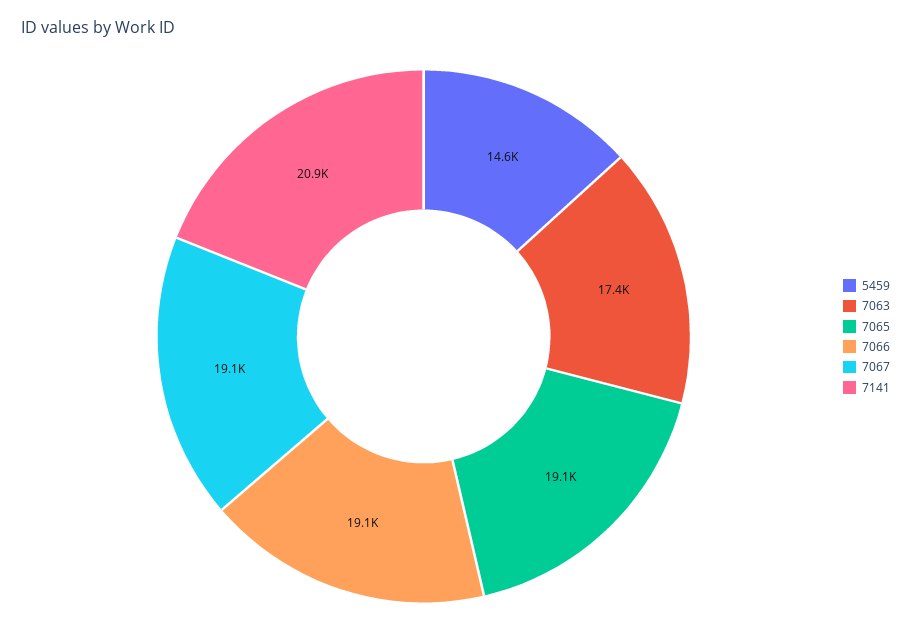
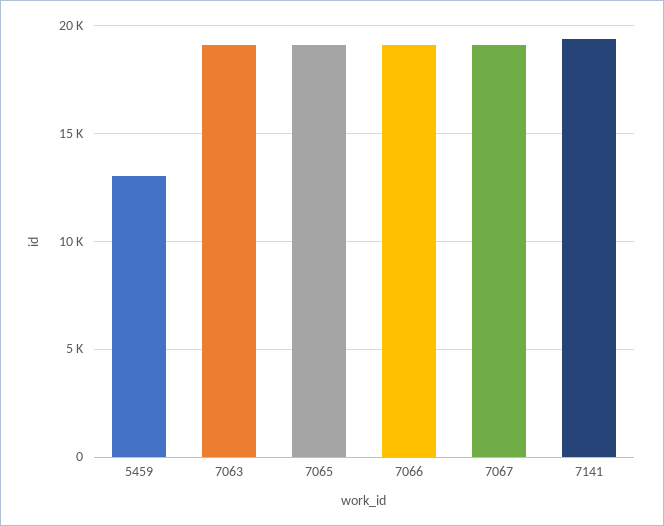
  {
-   "5459": 14600,
+   "5459": 13000,
-   "7063": 17400,
+   "7063": 19000,
    "7065": 19100,
    "7066": 19100,
    "7067": 19100,
-   "7141": 20900
+   "7141": 19500
  }

